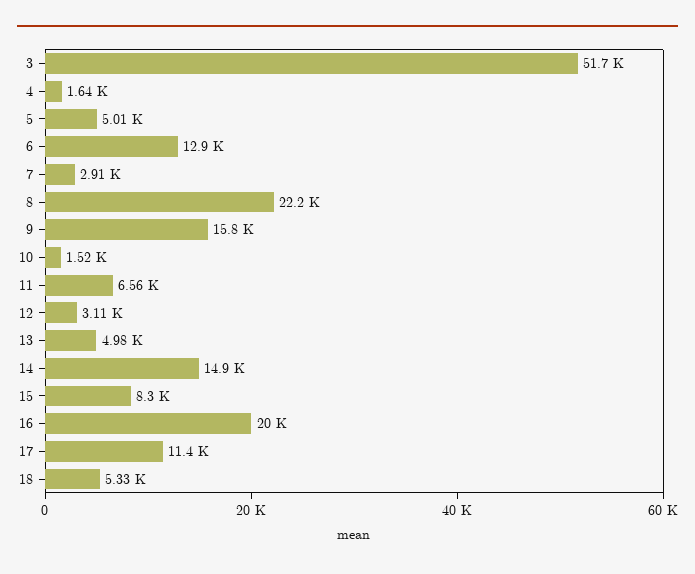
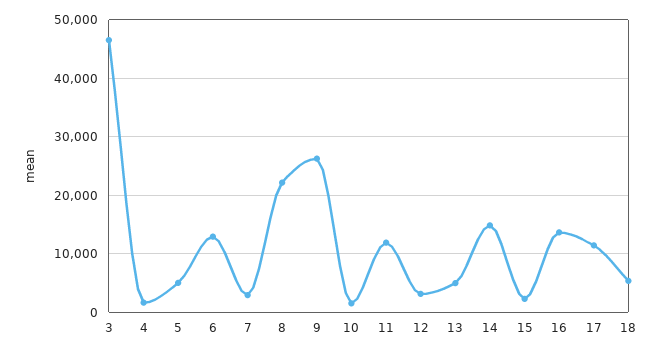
  {
-   "3": 51700,
+   "3": 46000,
    "4": 1640,
    "5": 5010,
    "6": 12900,
    "7": 2910,
    "8": 22200,
-   "9": 15800,
+   "9": 26000,
    "10": 1520,
-   "11": 6560,
+   "11": 12000,
    "12": 3110,
    "13": 4980,
    "14": 14900,
-   "15": 8300,
+   "15": 2000,
-   "16": 20000,
+   "16": 14000,
    "17": 11400,
    "18": 5330
  }

